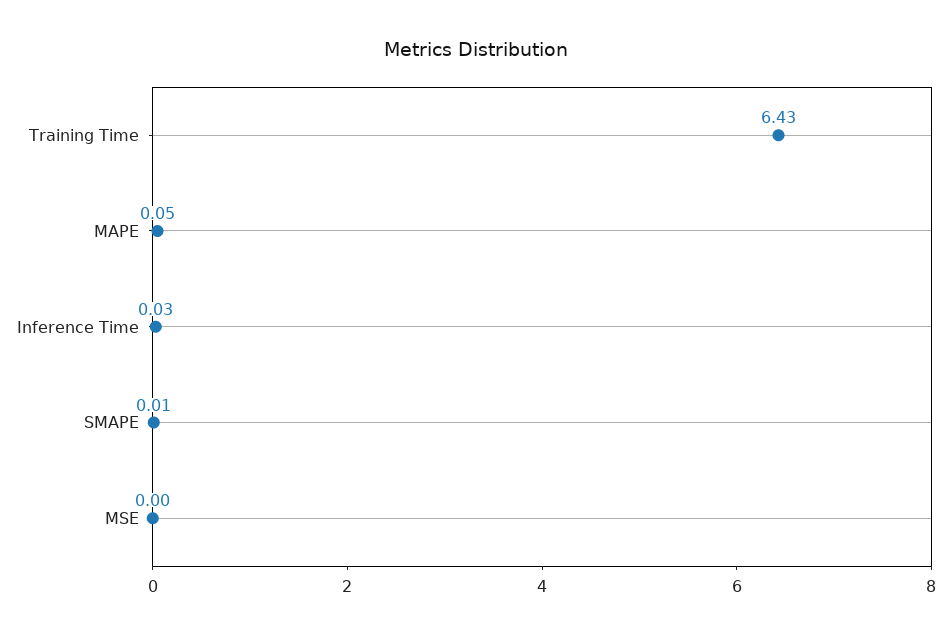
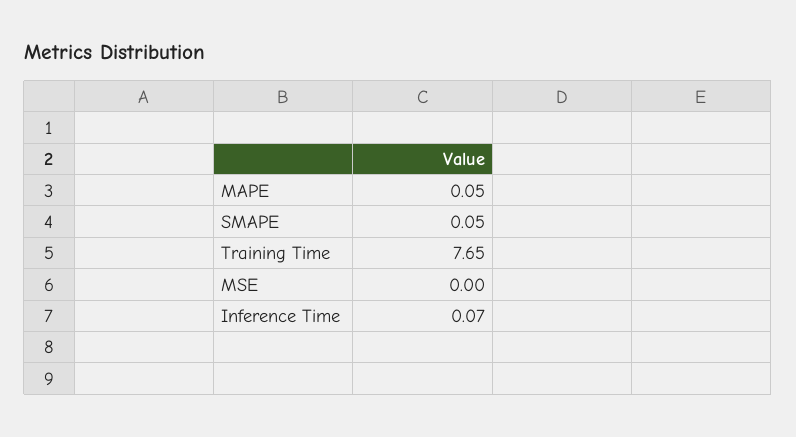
  {
-   "Training Time": 6.43,
+   "Training Time": 7.65,
    "MAPE": 0.05,
-   "Inference Time": 0.03,
+   "Inference Time": 0.07,
-   "SMAPE": 0.01,
+   "SMAPE": 0.05,
    "MSE": 0
  }

